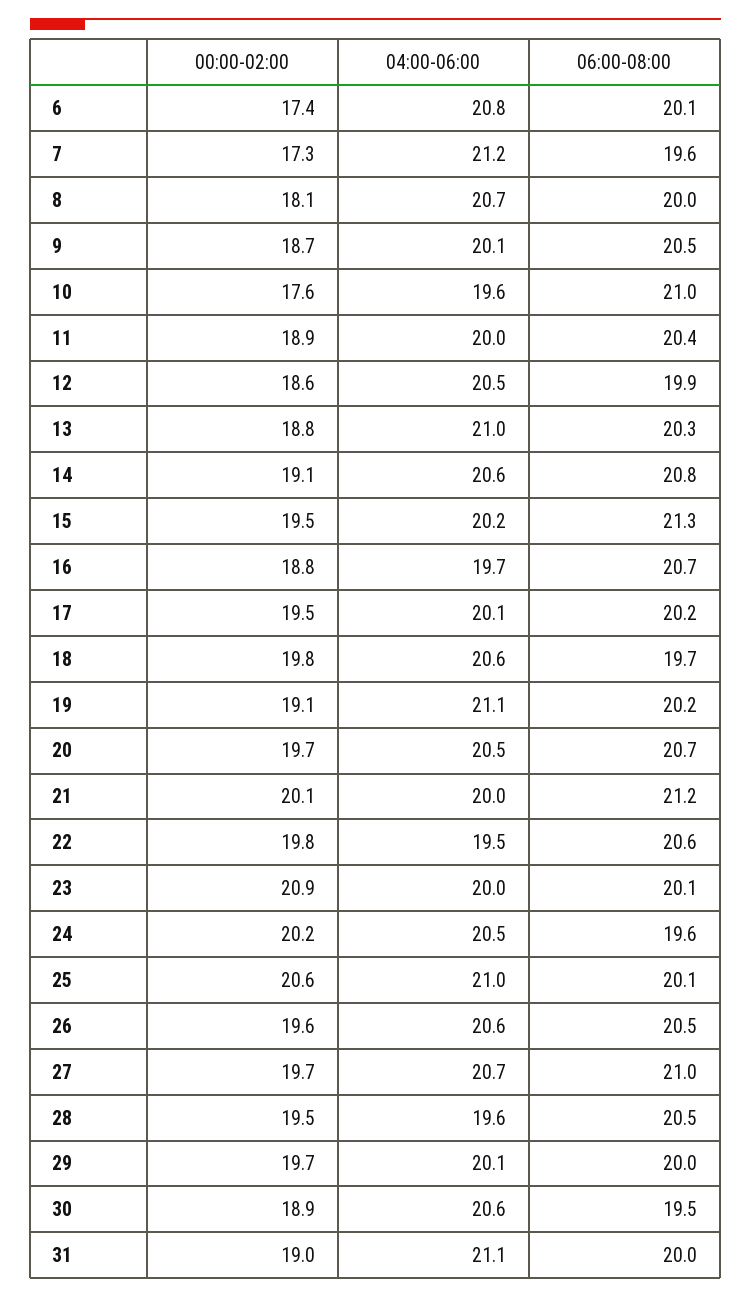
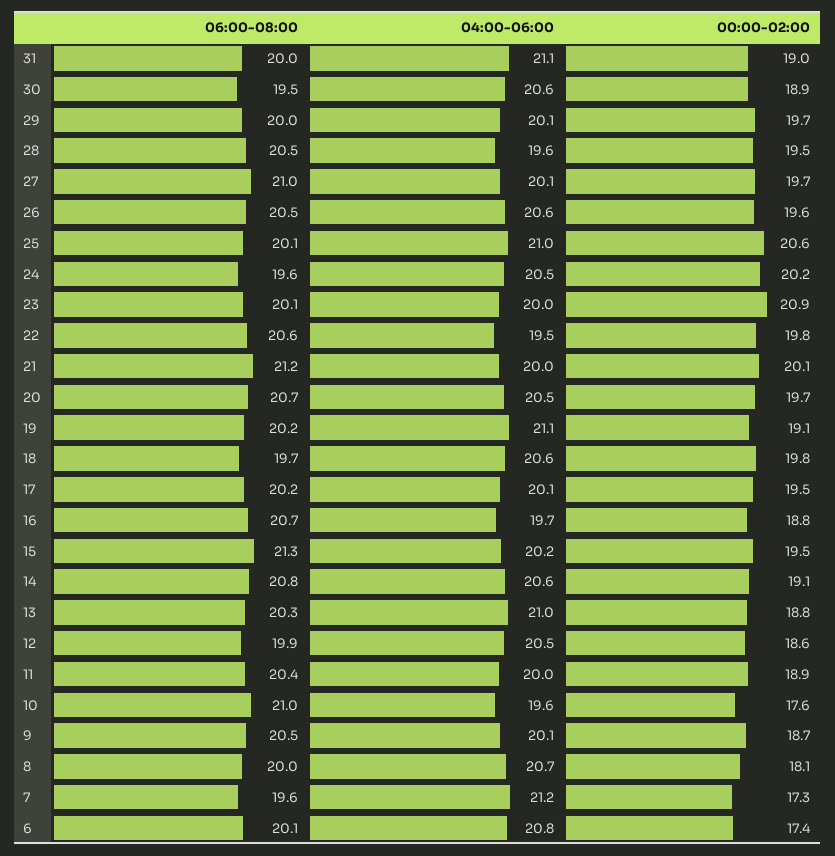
  {
    "00:00-02:00": {
      "6": 17.4,
      "7": 17.3,
      "8": 18.1,
      "9": 18.7,
      "10": 17.6,
      "11": 18.9,
      "12": 18.6,
      "13": 18.8,
      "14": 19.1,
      "15": 19.5,
      "16": 18.8,
      "17": 19.5,
      "18": 19.8,
      "19": 19.1,
      "20": 19.7,
      "21": 20.1,
      "22": 19.8,
      "23": 20.9,
      "24": 20.2,
      "25": 20.6,
      "26": 19.6,
      "27": 19.7,
      "28": 19.5,
      "29": 19.7,
      "30": 18.9,
      "31": 19
    },
    "04:00-06:00": {
      "6": 20.8,
      "7": 21.2,
      "8": 20.7,
      "9": 20.1,
      "10": 19.6,
      "11": 20,
      "12": 20.5,
      "13": 21,
      "14": 20.6,
      "15": 20.2,
      "16": 19.7,
      "17": 20.1,
      "18": 20.6,
      "19": 21.1,
      "20": 20.5,
      "21": 20,
      "22": 19.5,
      "23": 20,
      "24": 20.5,
      "25": 21,
      "26": 20.6,
-     "27": 20.7,
+     "27": 20.1,
      "28": 19.6,
      "29": 20.1,
      "30": 20.6,
      "31": 21.1
    },
    "06:00-08:00": {
      "6": 20.1,
      "7": 19.6,
      "8": 20,
      "9": 20.5,
      "10": 21,
      "11": 20.4,
      "12": 19.9,
      "13": 20.3,
      "14": 20.8,
      "15": 21.3,
      "16": 20.7,
      "17": 20.2,
      "18": 19.7,
      "19": 20.2,
      "20": 20.7,
      "21": 21.2,
      "22": 20.6,
      "23": 20.1,
      "24": 19.6,
      "25": 20.1,
      "26": 20.5,
      "27": 21,
      "28": 20.5,
      "29": 20,
      "30": 19.5,
      "31": 20
    }
  }

